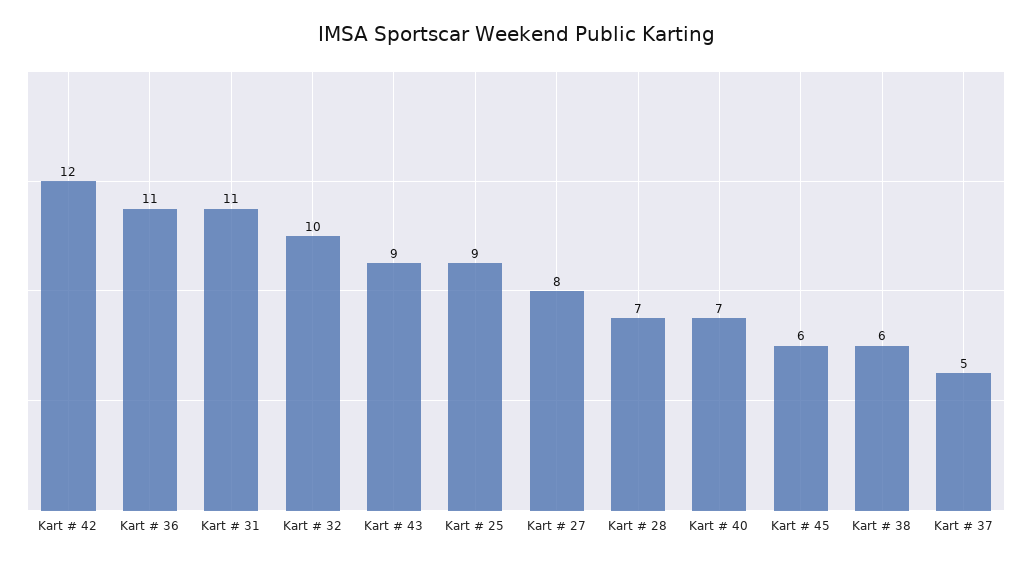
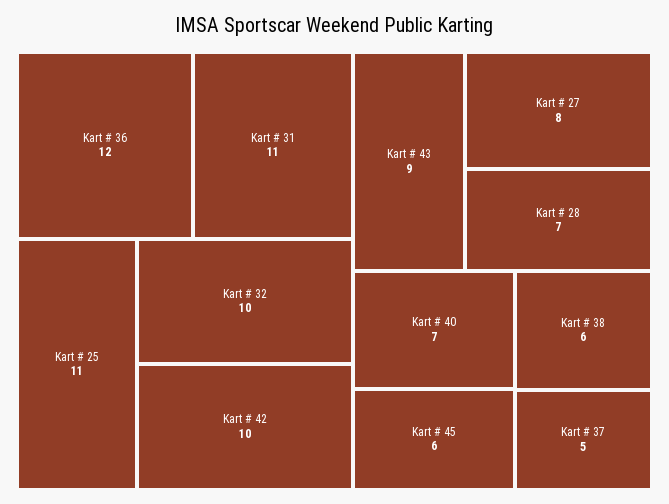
  {
-   "Kart # 42": 12,
+   "Kart # 42": 10,
-   "Kart # 36": 11,
+   "Kart # 36": 12,
    "Kart # 31": 11,
    "Kart # 32": 10,
    "Kart # 43": 9,
-   "Kart # 25": 9,
+   "Kart # 25": 11,
    "Kart # 27": 8,
    "Kart # 28": 7,
    "Kart # 40": 7,
    "Kart # 45": 6,
    "Kart # 38": 6,
    "Kart # 37": 5
  }

